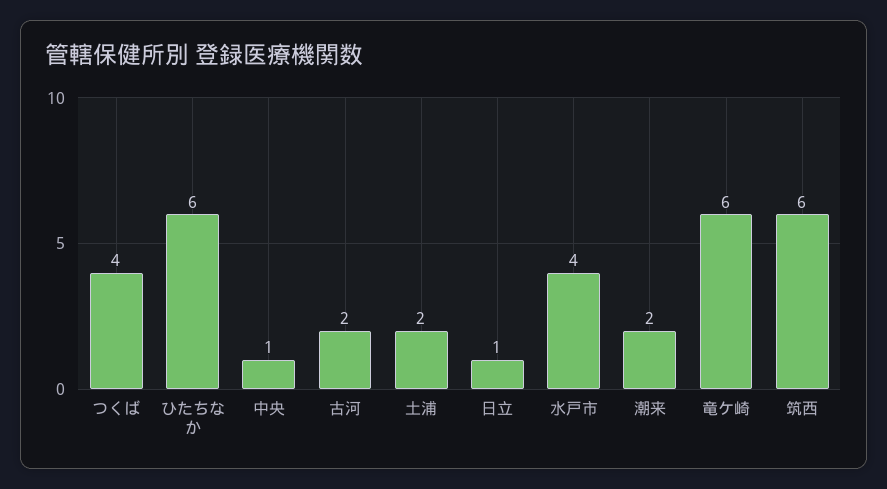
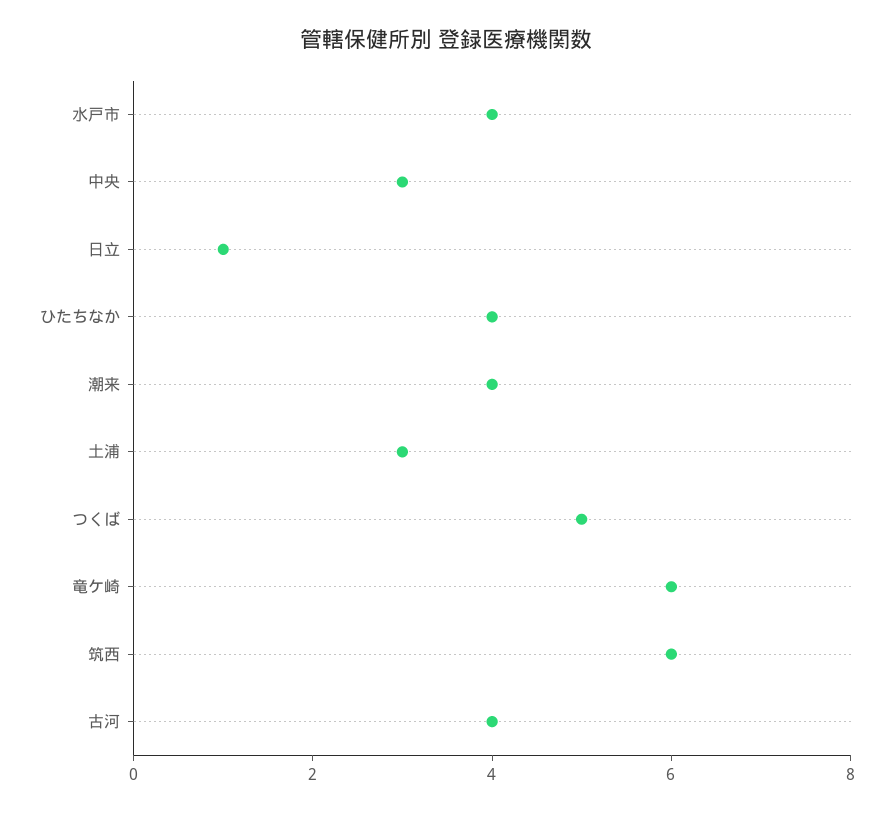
  {
-   "つくば": 4,
+   "つくば": 5,
-   "ひたちなか": 6,
+   "ひたちなか": 4,
-   "中央": 1,
+   "中央": 3,
-   "古河": 2,
+   "古河": 4,
-   "土浦": 2,
+   "土浦": 3,
    "日立": 1,
    "水戸市": 4,
-   "潮来": 2,
+   "潮来": 4,
    "竜ケ崎": 6,
    "筑西": 6
  }

